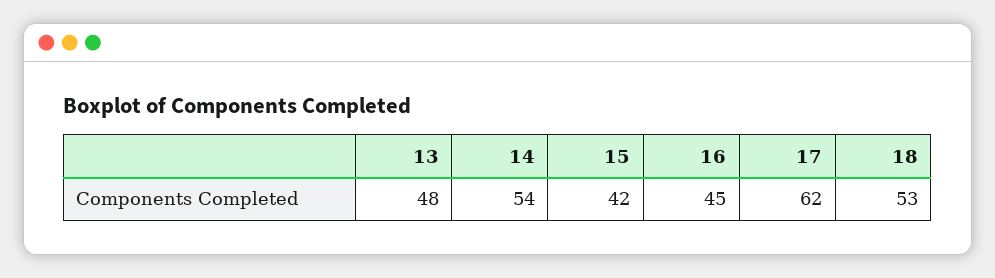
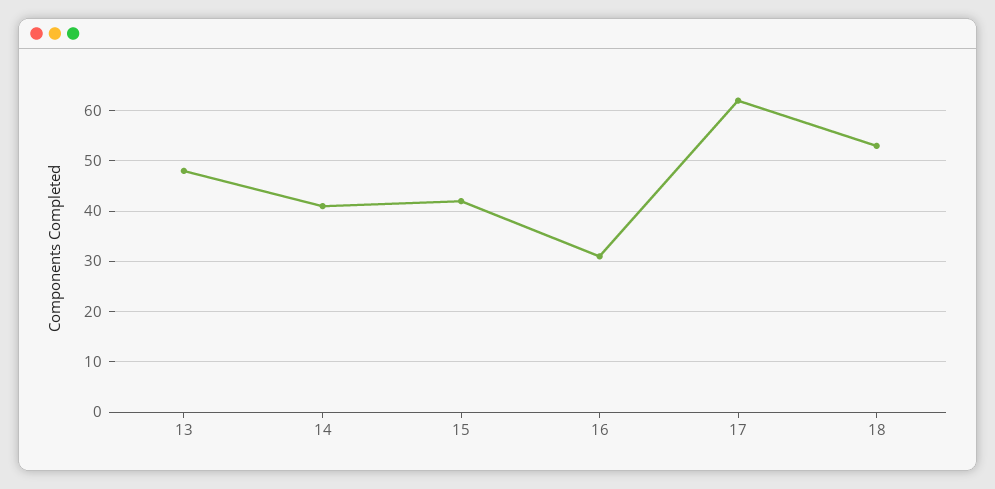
  {
    "13": 48,
-   "14": 54,
+   "14": 40,
    "15": 42,
-   "16": 45,
+   "16": 30,
    "17": 62,
    "18": 53
  }

